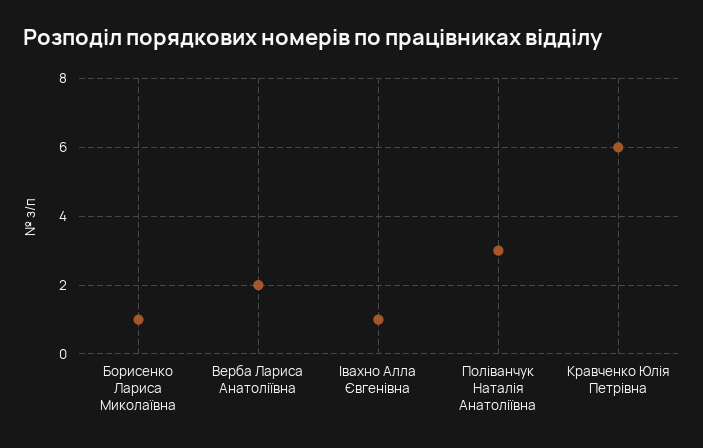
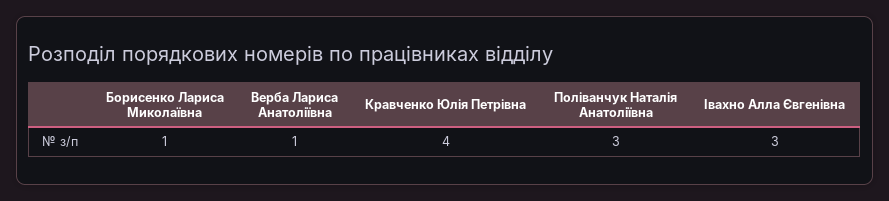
  {
    "Борисенко Лариса Миколаївна": 1,
-   "Верба Лариса Анатоліївна": 2,
+   "Верба Лариса Анатоліївна": 1,
-   "Івахно Алла Євгенівна": 1,
+   "Івахно Алла Євгенівна": 3,
    "Поліванчук Наталія Анатоліївна": 3,
-   "Кравченко Юлія Петрівна": 6
+   "Кравченко Юлія Петрівна": 4
  }

